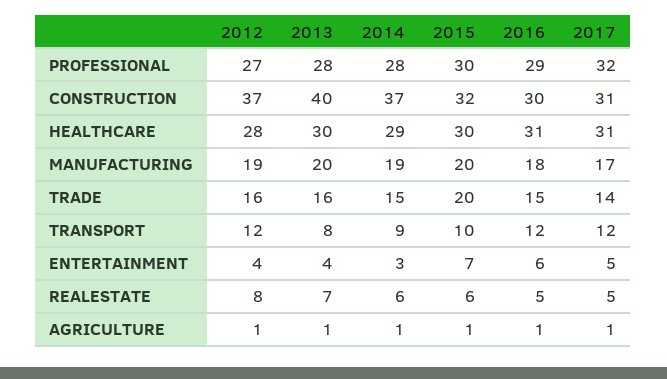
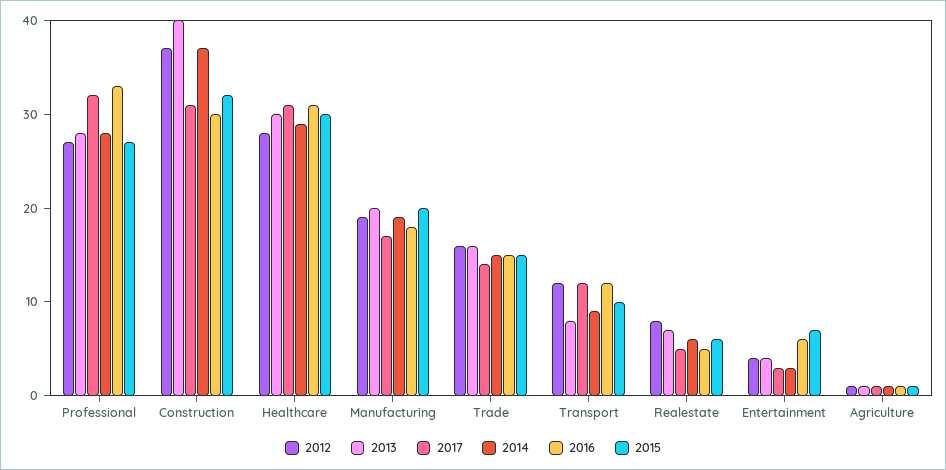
  {
    "2012": {
      "PROFESSIONAL": 27,
      "CONSTRUCTION": 37,
      "HEALTHCARE": 28,
      "MANUFACTURING": 19,
      "TRADE": 16,
      "TRANSPORT": 12,
      "ENTERTAINMENT": 4,
      "REALESTATE": 8,
      "AGRICULTURE": 1
    },
    "2013": {
      "PROFESSIONAL": 28,
      "CONSTRUCTION": 40,
      "HEALTHCARE": 30,
      "MANUFACTURING": 20,
      "TRADE": 16,
      "TRANSPORT": 8,
      "ENTERTAINMENT": 4,
      "REALESTATE": 7,
      "AGRICULTURE": 1
    },
    "2014": {
      "PROFESSIONAL": 28,
      "CONSTRUCTION": 37,
      "HEALTHCARE": 29,
      "MANUFACTURING": 19,
      "TRADE": 15,
      "TRANSPORT": 9,
      "ENTERTAINMENT": 3,
      "REALESTATE": 6,
      "AGRICULTURE": 1
    },
    "2015": {
-     "PROFESSIONAL": 30,
+     "PROFESSIONAL": 27,
      "CONSTRUCTION": 32,
      "HEALTHCARE": 30,
      "MANUFACTURING": 20,
-     "TRADE": 20,
+     "TRADE": 15,
      "TRANSPORT": 10,
      "ENTERTAINMENT": 7,
      "REALESTATE": 6,
      "AGRICULTURE": 1
    },
    "2016": {
-     "PROFESSIONAL": 29,
+     "PROFESSIONAL": 33,
      "CONSTRUCTION": 30,
      "HEALTHCARE": 31,
      "MANUFACTURING": 18,
      "TRADE": 15,
      "TRANSPORT": 12,
      "ENTERTAINMENT": 6,
      "REALESTATE": 5,
      "AGRICULTURE": 1
    },
    "2017": {
      "PROFESSIONAL": 32,
      "CONSTRUCTION": 31,
      "HEALTHCARE": 31,
      "MANUFACTURING": 17,
      "TRADE": 14,
      "TRANSPORT": 12,
-     "ENTERTAINMENT": 5,
+     "ENTERTAINMENT": 3,
      "REALESTATE": 5,
      "AGRICULTURE": 1
    }
  }

